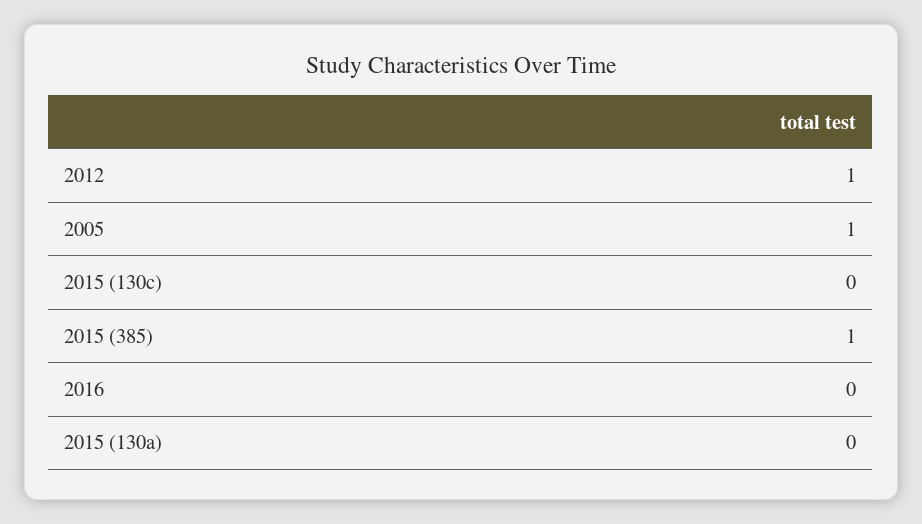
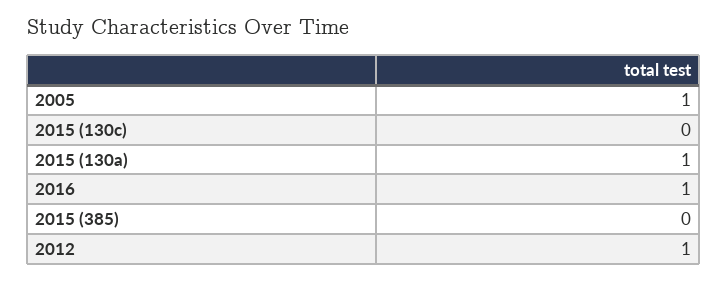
  {
    "2012": 1,
    "2005": 1,
    "2015 (130c)": 0,
-   "2015 (385)": 1,
+   "2015 (385)": 0,
-   "2016": 0,
+   "2016": 1,
-   "2015 (130a)": 0
+   "2015 (130a)": 1
  }

